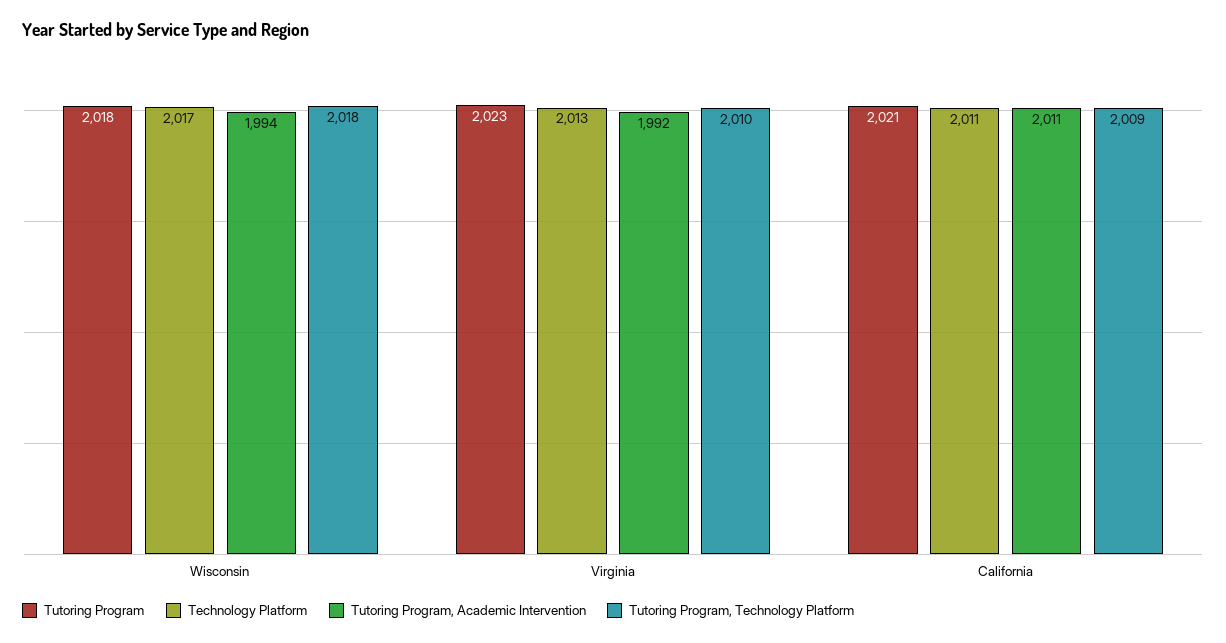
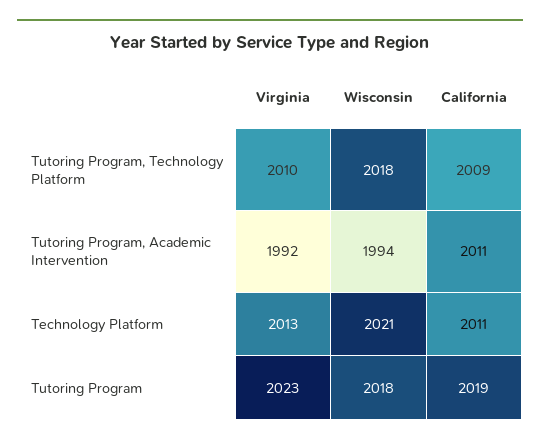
  {
    "Tutoring Program": {
      "Wisconsin": 2018,
      "Virginia": 2023,
-     "California": 2021
+     "California": 2019
    },
    "Technology Platform": {
-     "Wisconsin": 2017,
+     "Wisconsin": 2021,
      "Virginia": 2013,
      "California": 2011
    },
    "Tutoring Program, Academic Intervention": {
      "Wisconsin": 1994,
      "Virginia": 1992,
      "California": 2011
    },
    "Tutoring Program, Technology Platform": {
      "Wisconsin": 2018,
      "Virginia": 2010,
      "California": 2009
    }
  }

